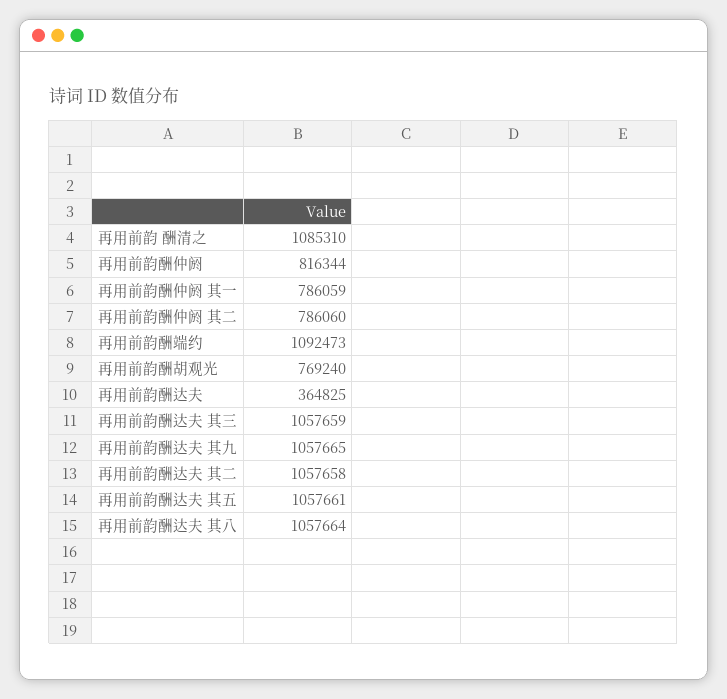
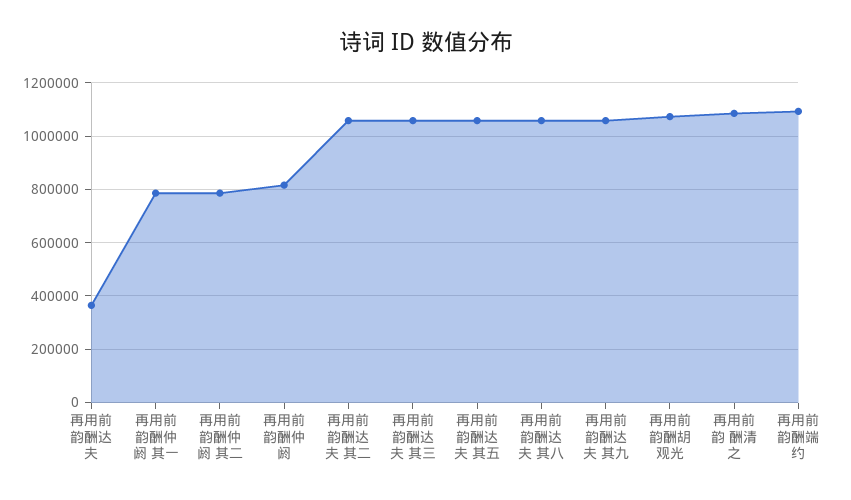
  {
    "再用前韵 酬清之": 1085310,
    "再用前韵酬仲阏": 816344,
    "再用前韵酬仲阏 其一": 786059,
    "再用前韵酬仲阏 其二": 786060,
    "再用前韵酬端约": 1092473,
-   "再用前韵酬胡观光": 769240,
+   "再用前韵酬胡观光": 1075000,
    "再用前韵酬达夫": 364825,
    "再用前韵酬达夫 其三": 1057659,
    "再用前韵酬达夫 其九": 1057665,
    "再用前韵酬达夫 其二": 1057658,
    "再用前韵酬达夫 其五": 1057661,
    "再用前韵酬达夫 其八": 1057664
  }

